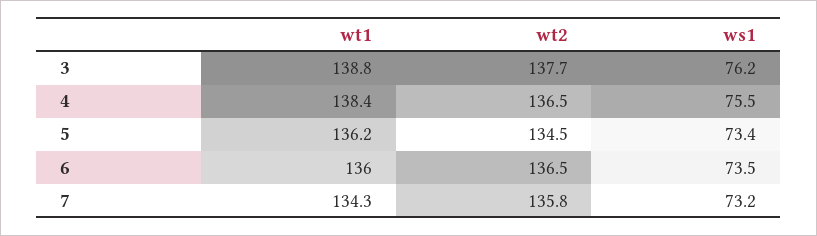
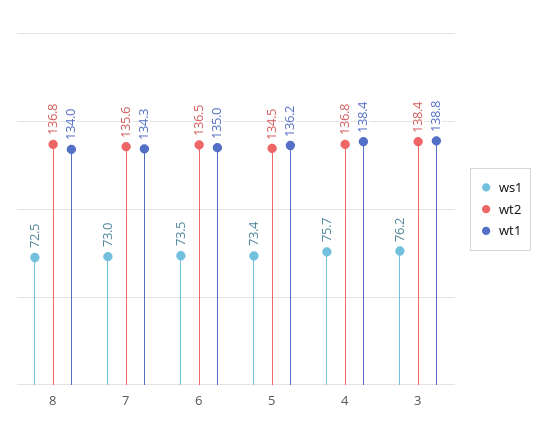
  {
    "wt1": {
      "3": 138.8,
      "4": 138.4,
      "5": 136.2,
-     "6": 136,
+     "6": 135,
-     "7": 134.3
+     "7": 134.3,
+     "8": 134
    },
    "wt2": {
-     "3": 137.7,
+     "3": 138.4,
-     "4": 136.5,
+     "4": 136.8,
      "5": 134.5,
      "6": 136.5,
-     "7": 135.8
+     "7": 135.6,
+     "8": 136.8
    },
    "ws1": {
      "3": 76.2,
-     "4": 75.5,
+     "4": 75.7,
      "5": 73.4,
      "6": 73.5,
-     "7": 73.2
+     "7": 73,
+     "8": 72.5
    }
  }

